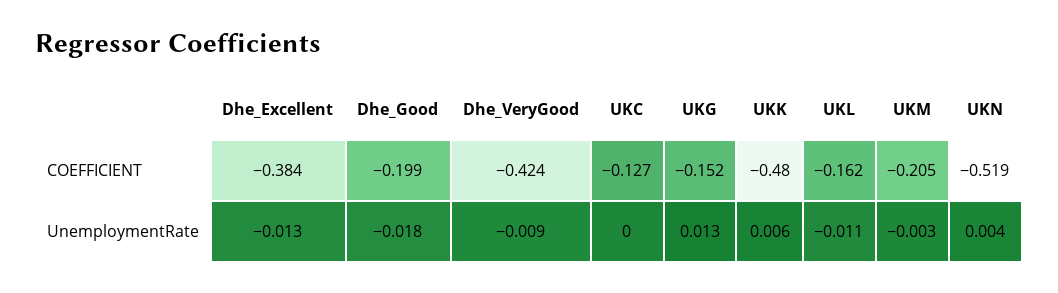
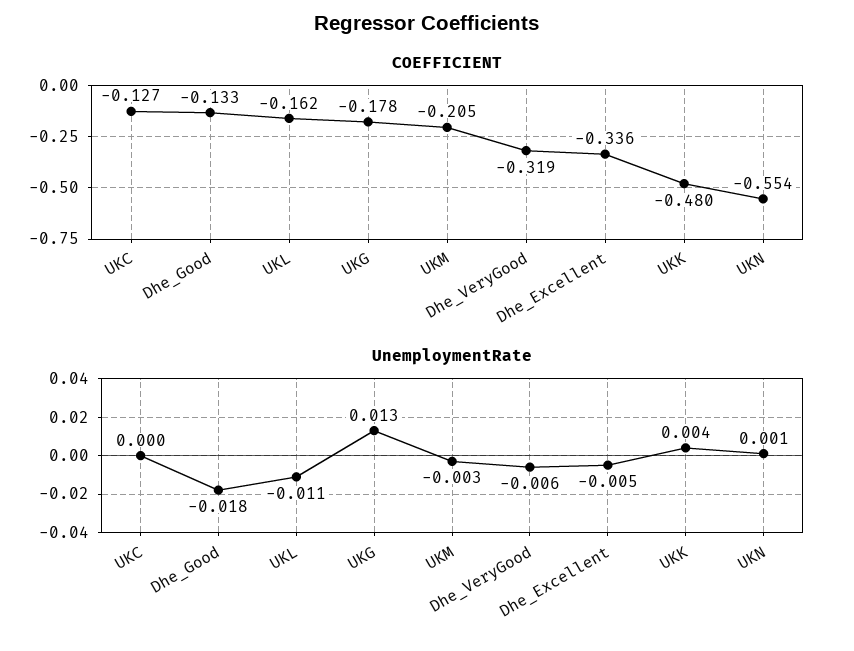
  {
    "COEFFICIENT": {
-     "Dhe_Excellent": -0.384,
+     "Dhe_Excellent": -0.336,
-     "Dhe_Good": -0.199,
+     "Dhe_Good": -0.133,
-     "Dhe_VeryGood": -0.424,
+     "Dhe_VeryGood": -0.319,
      "UKC": -0.127,
-     "UKG": -0.152,
+     "UKG": -0.178,
      "UKK": -0.48,
      "UKL": -0.162,
      "UKM": -0.205,
-     "UKN": -0.519
+     "UKN": -0.554
    },
    "UnemploymentRate": {
-     "Dhe_Excellent": -0.013,
+     "Dhe_Excellent": -0.005,
      "Dhe_Good": -0.018,
-     "Dhe_VeryGood": -0.009,
+     "Dhe_VeryGood": -0.006,
      "UKC": 0,
      "UKG": 0.013,
-     "UKK": 0.006,
+     "UKK": 0.004,
      "UKL": -0.011,
      "UKM": -0.003,
-     "UKN": 0.004
+     "UKN": 0.001
    }
  }

